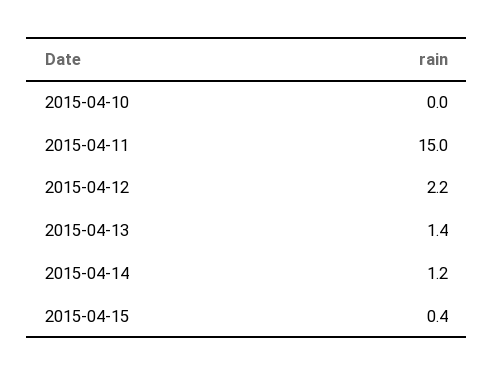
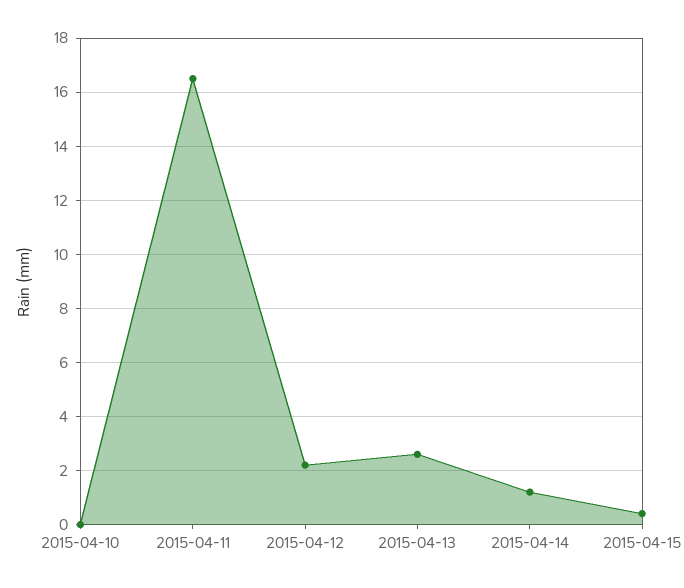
  {
    "2015-04-10": 0,
-   "2015-04-11": 15,
+   "2015-04-11": 16.5,
    "2015-04-12": 2.2,
-   "2015-04-13": 1.4,
+   "2015-04-13": 2.5,
    "2015-04-14": 1.2,
    "2015-04-15": 0.4
  }

